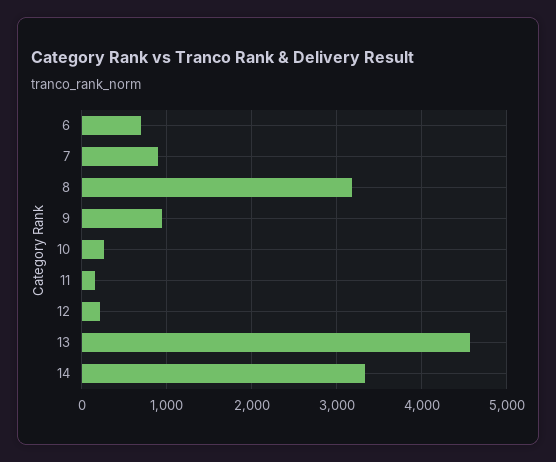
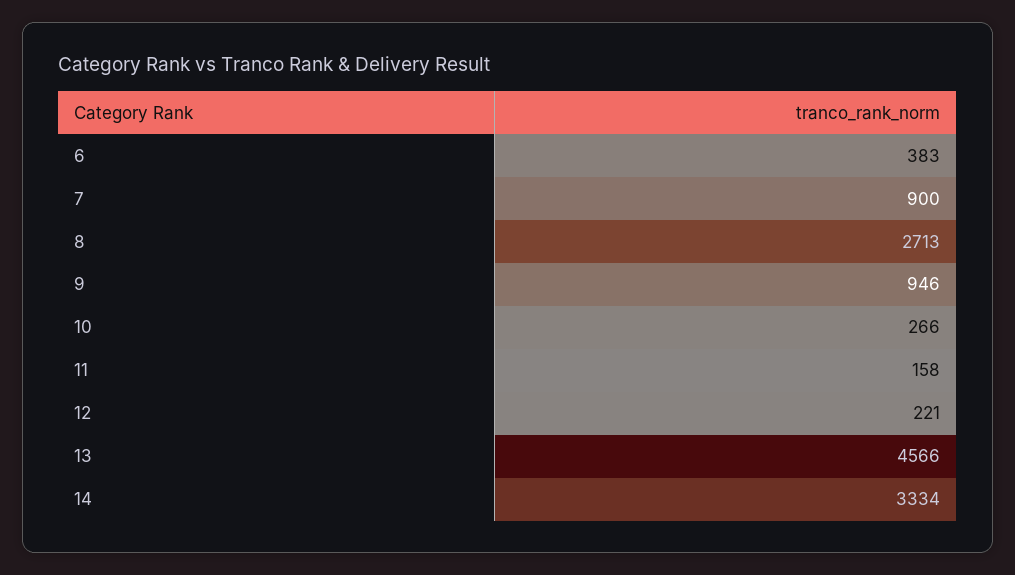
  {
-   "6": 700,
+   "6": 383,
    "7": 900,
-   "8": 3200,
+   "8": 2713,
    "9": 946,
    "10": 266,
    "11": 158,
    "12": 221,
    "13": 4566,
    "14": 3334
  }

